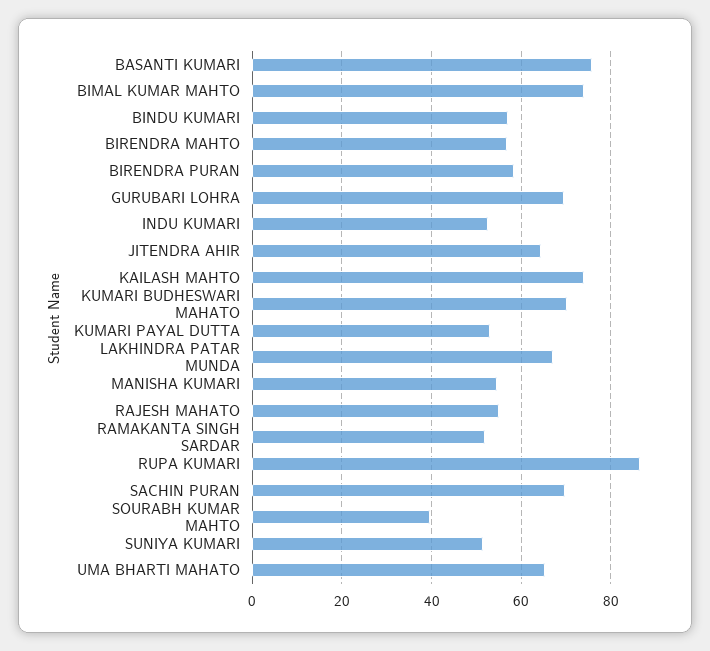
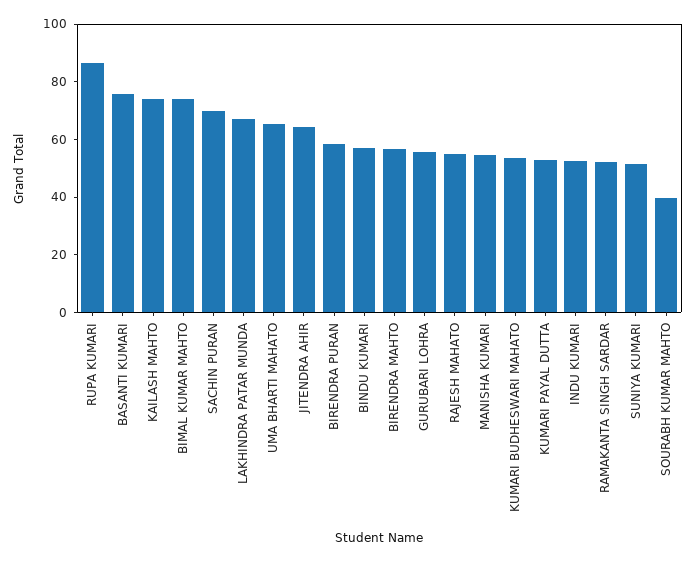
  {
    "BASANTI KUMARI": 76,
    "BIMAL KUMAR MAHTO": 74,
    "BINDU KUMARI": 58,
    "BIRENDRA MAHTO": 56,
    "BIRENDRA PURAN": 58,
-   "GURUBARI LOHRA": 70,
+   "GURUBARI LOHRA": 55,
    "INDU KUMARI": 52,
    "JITENDRA AHIR": 64,
    "KAILASH MAHTO": 74,
-   "KUMARI BUDHESWARI MAHATO": 70,
+   "KUMARI BUDHESWARI MAHATO": 55,
    "KUMARI PAYAL DUTTA": 52,
    "LAKHINDRA PATAR MUNDA": 68,
    "MANISHA KUMARI": 54,
    "RAJESH MAHATO": 56,
    "RAMAKANTA SINGH SARDAR": 52,
    "RUPA KUMARI": 86,
    "SACHIN PURAN": 70,
    "SOURABH KUMAR MAHTO": 40,
    "SUNIYA KUMARI": 52,
    "UMA BHARTI MAHATO": 66
  }

